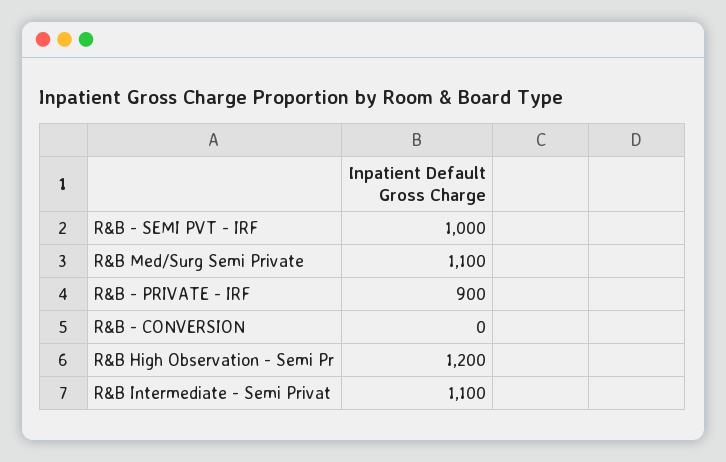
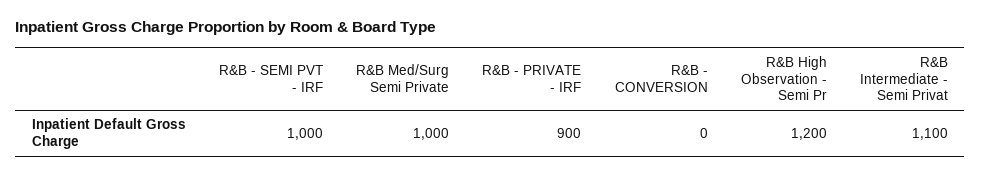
  {
    "R&B - SEMI PVT - IRF": 1000,
-   "R&B Med/Surg Semi Private": 1100,
+   "R&B Med/Surg Semi Private": 1000,
    "R&B - PRIVATE - IRF": 900,
    "R&B - CONVERSION": 0,
    "R&B High Observation - Semi Pr": 1200,
    "R&B Intermediate - Semi Privat": 1100
  }

